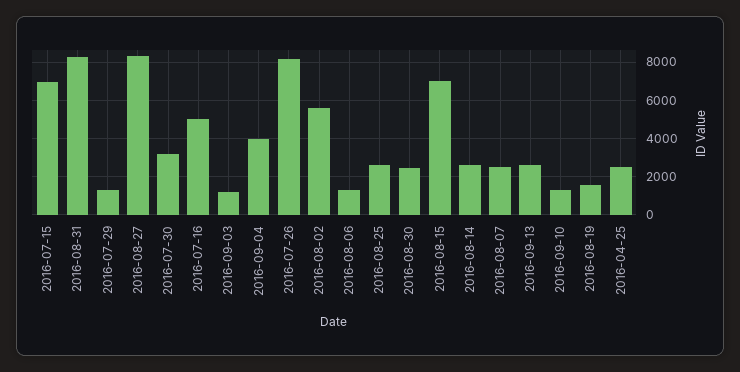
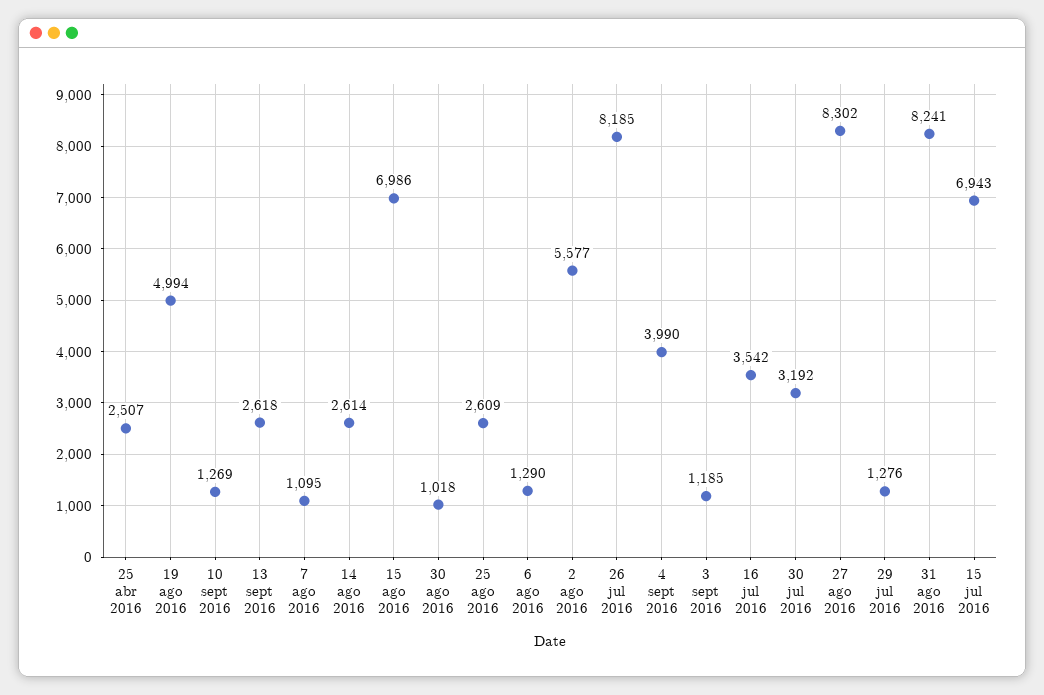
  {
    "2016-07-15": 6943,
    "2016-08-31": 8241,
    "2016-07-29": 1276,
    "2016-08-27": 8302,
    "2016-07-30": 3192,
-   "2016-07-16": 5000,
+   "2016-07-16": 3542,
    "2016-09-03": 1185,
    "2016-09-04": 3990,
    "2016-07-26": 8185,
    "2016-08-02": 5577,
    "2016-08-06": 1290,
    "2016-08-25": 2609,
-   "2016-08-30": 2500,
+   "2016-08-30": 1018,
    "2016-08-15": 6986,
    "2016-08-14": 2614,
-   "2016-08-07": 2500,
+   "2016-08-07": 1095,
    "2016-09-13": 2618,
    "2016-09-10": 1269,
-   "2016-08-19": 1500,
+   "2016-08-19": 4994,
    "2016-04-25": 2507
  }

